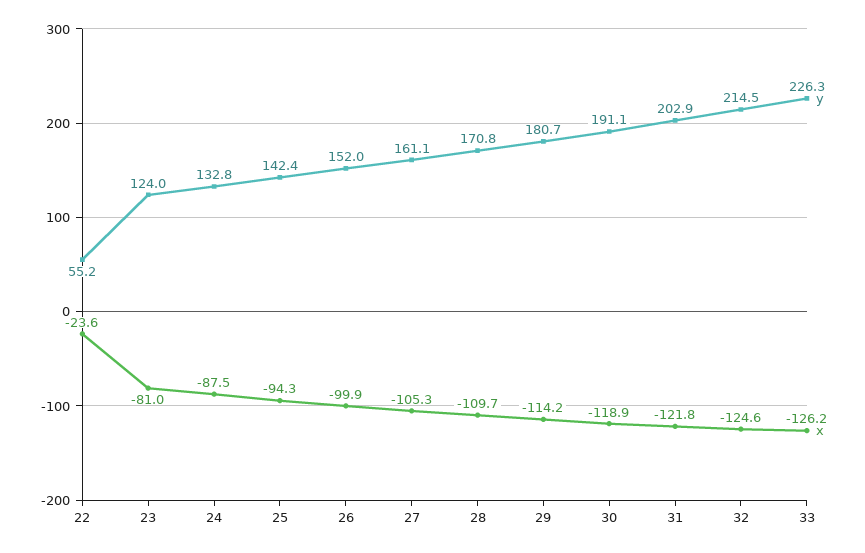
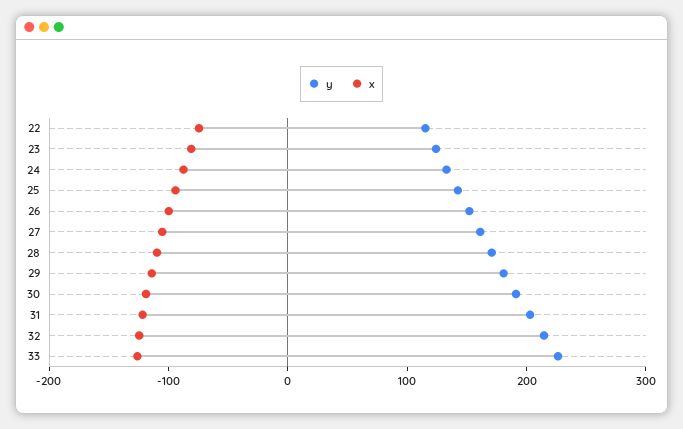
  {
    "y": {
-     "22": 55.2,
+     "22": 120,
      "23": 124,
      "24": 132.8,
      "25": 142.4,
      "26": 152,
      "27": 161.1,
      "28": 170.8,
      "29": 180.7,
      "30": 191.1,
      "31": 202.9,
      "32": 214.5,
      "33": 226.3
    },
    "x": {
-     "22": -23.6,
+     "22": -80,
      "23": -81,
      "24": -87.5,
      "25": -94.3,
      "26": -99.9,
      "27": -105.3,
      "28": -109.7,
      "29": -114.2,
      "30": -118.9,
      "31": -121.8,
      "32": -124.6,
      "33": -126.2
    }
  }

